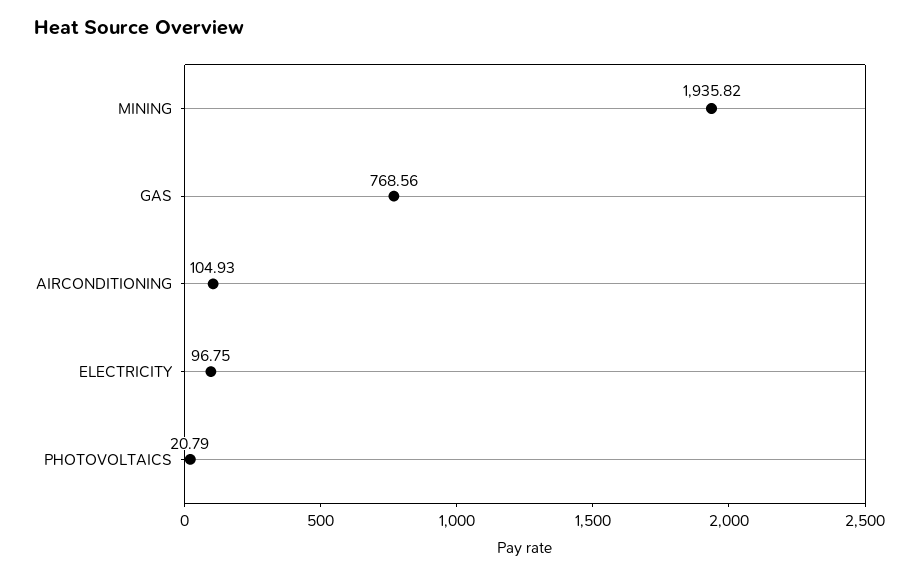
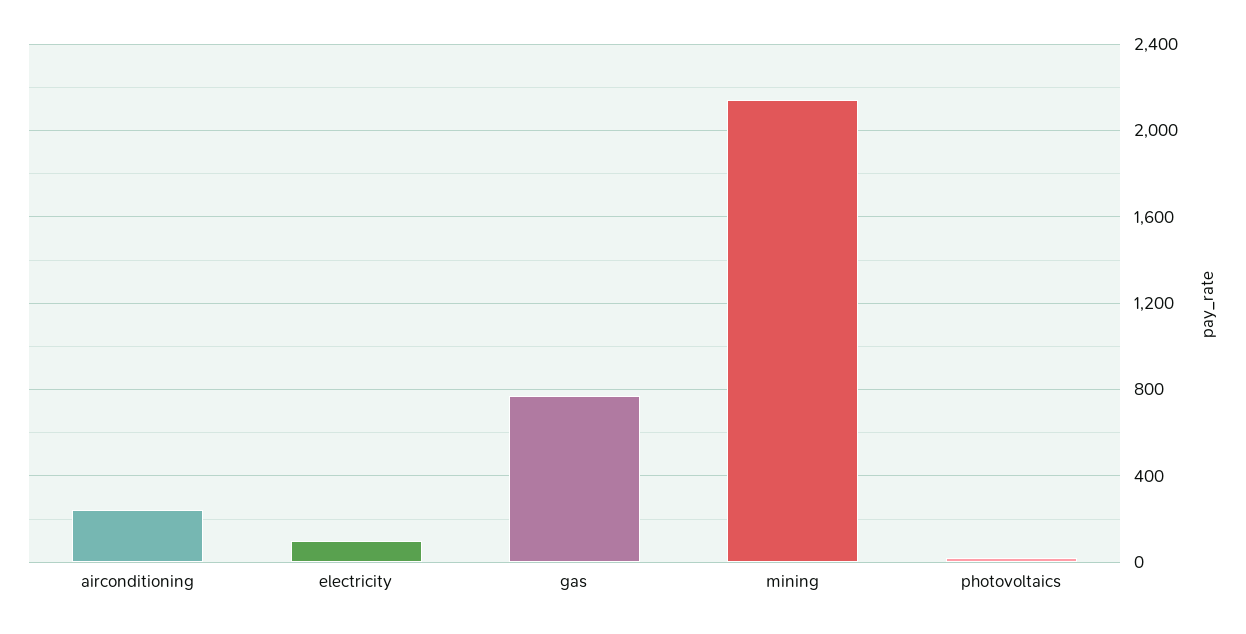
  {
-   "MINING": 1935.82,
+   "MINING": 2150,
    "GAS": 768.56,
-   "AIRCONDITIONING": 104.93,
+   "AIRCONDITIONING": 250,
    "ELECTRICITY": 96.75,
    "PHOTOVOLTAICS": 20.79
  }

